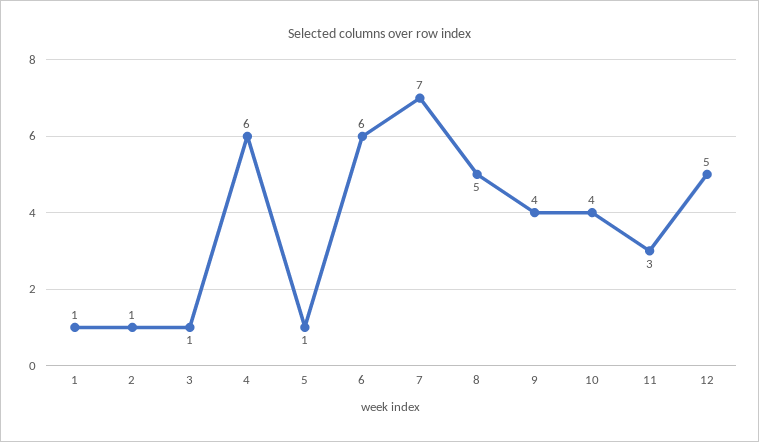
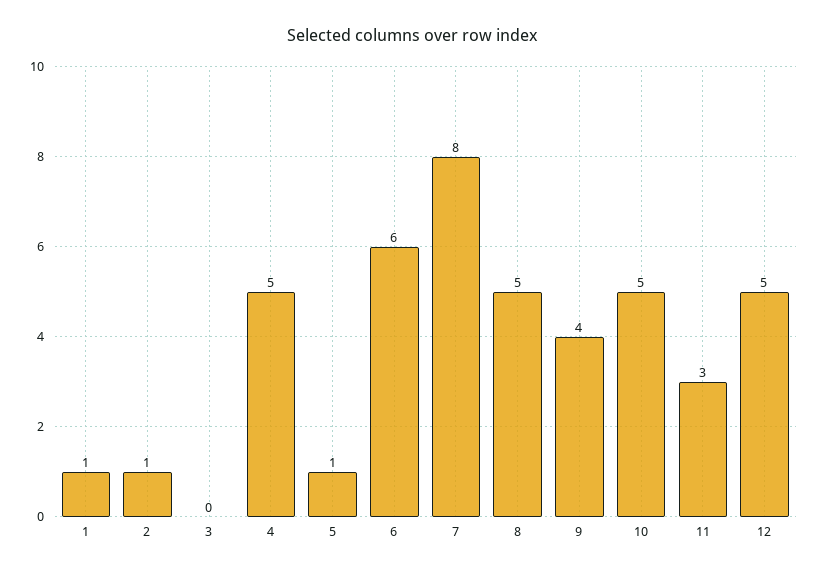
  {
    "1": 1,
    "2": 1,
-   "3": 1,
+   "3": 0,
-   "4": 6,
+   "4": 5,
    "5": 1,
    "6": 6,
-   "7": 7,
+   "7": 8,
    "8": 5,
    "9": 4,
-   "10": 4,
+   "10": 5,
    "11": 3,
    "12": 5
  }

